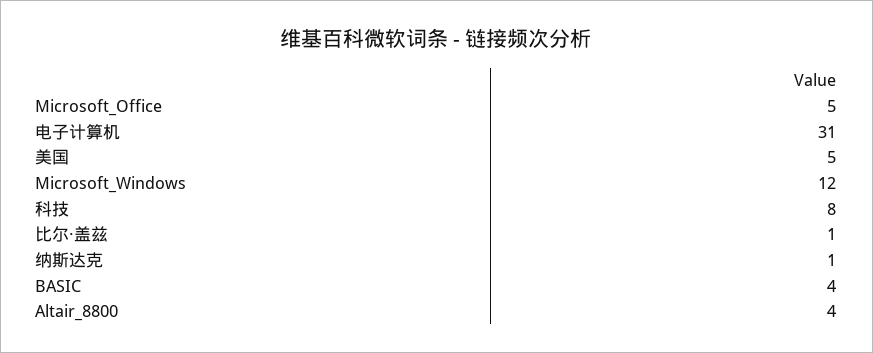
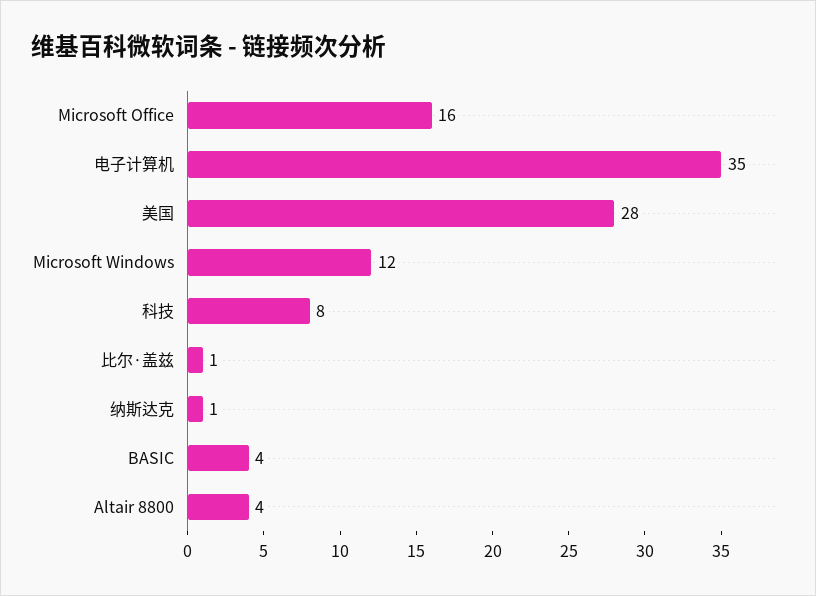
  {
-   "Microsoft_Office": 5,
+   "Microsoft_Office": 16,
-   "电子计算机": 31,
+   "电子计算机": 35,
-   "美国": 5,
+   "美国": 28,
    "Microsoft_Windows": 12,
    "科技": 8,
    "比尔·盖兹": 1,
    "纳斯达克": 1,
    "BASIC": 4,
    "Altair_8800": 4
  }

